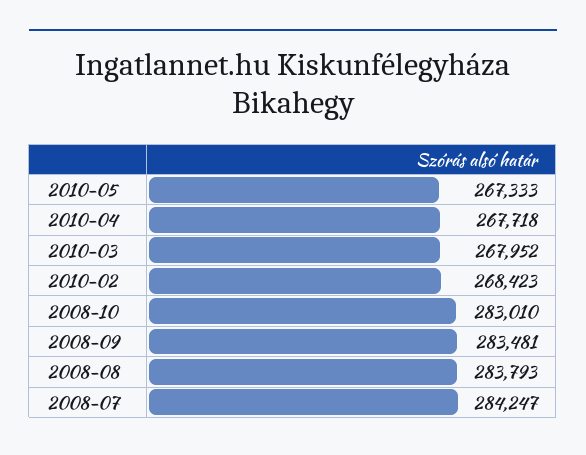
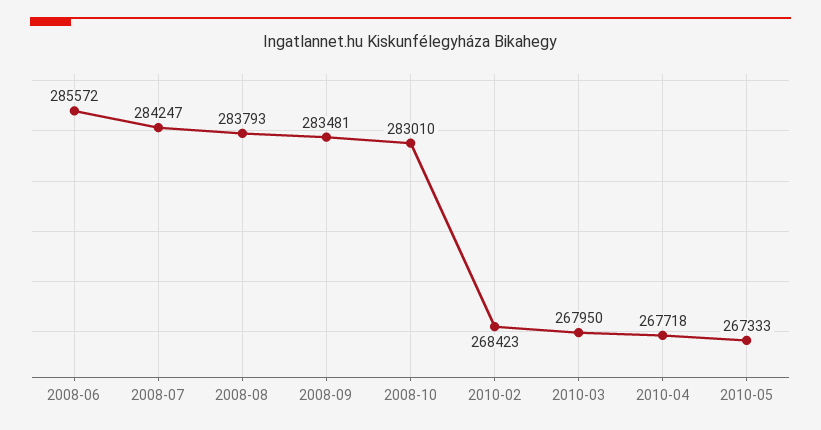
  {
    "2010-05": 267333,
    "2010-04": 267718,
-   "2010-03": 267952,
+   "2010-03": 267950,
    "2010-02": 268423,
    "2008-10": 283010,
    "2008-09": 283481,
    "2008-08": 283793,
-   "2008-07": 284247
+   "2008-07": 284247,
+   "2008-06": 285572
  }

